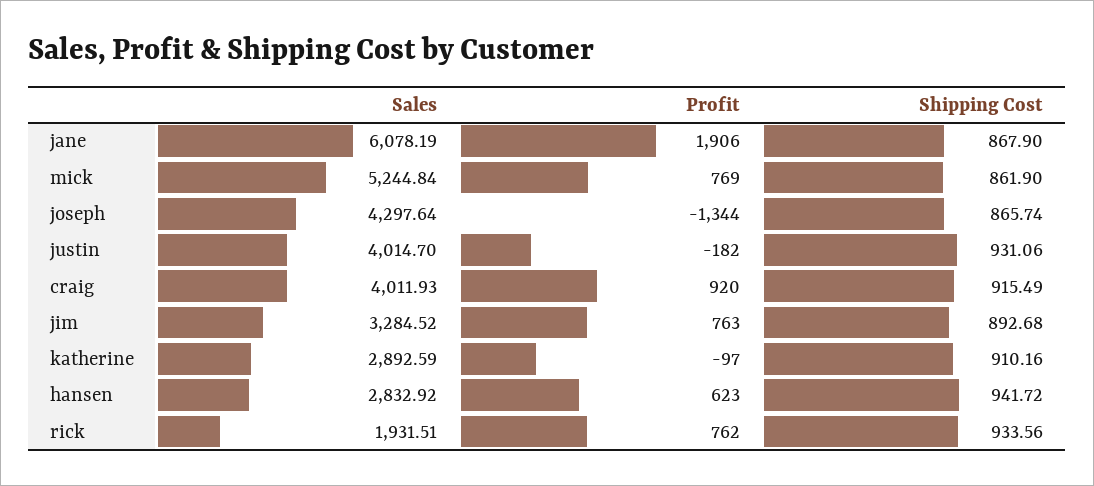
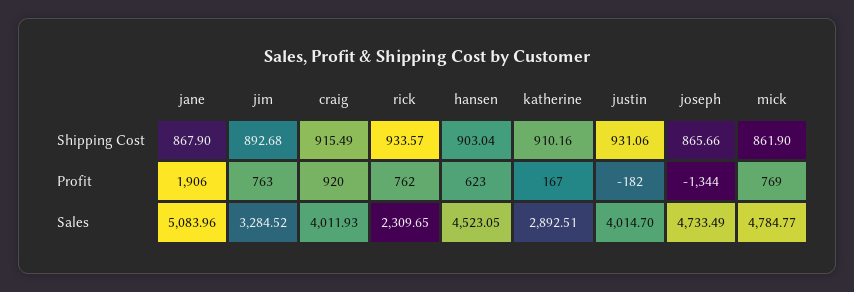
  {
    "Sales": {
-     "jane": 6078.19,
+     "jane": 5083.96,
-     "mick": 5244.84,
+     "mick": 4784.77,
-     "joseph": 4297.64,
+     "joseph": 4733.49,
      "justin": 4014.7,
      "craig": 4011.93,
      "jim": 3284.52,
-     "katherine": 2892.59,
+     "katherine": 2892.51,
-     "hansen": 2832.92,
+     "hansen": 4523.05,
-     "rick": 1931.51
+     "rick": 2309.65
    },
    "Profit": {
      "jane": 1906,
      "mick": 769,
      "joseph": -1344,
      "justin": -182,
      "craig": 920,
      "jim": 763,
-     "katherine": -97,
+     "katherine": 167,
      "hansen": 623,
      "rick": 762
    },
    "Shipping Cost": {
      "jane": 867.9,
      "mick": 861.9,
-     "joseph": 865.74,
+     "joseph": 865.66,
      "justin": 931.06,
      "craig": 915.49,
      "jim": 892.68,
      "katherine": 910.16,
-     "hansen": 941.72,
+     "hansen": 903.04,
-     "rick": 933.56
+     "rick": 933.57
    }
  }

